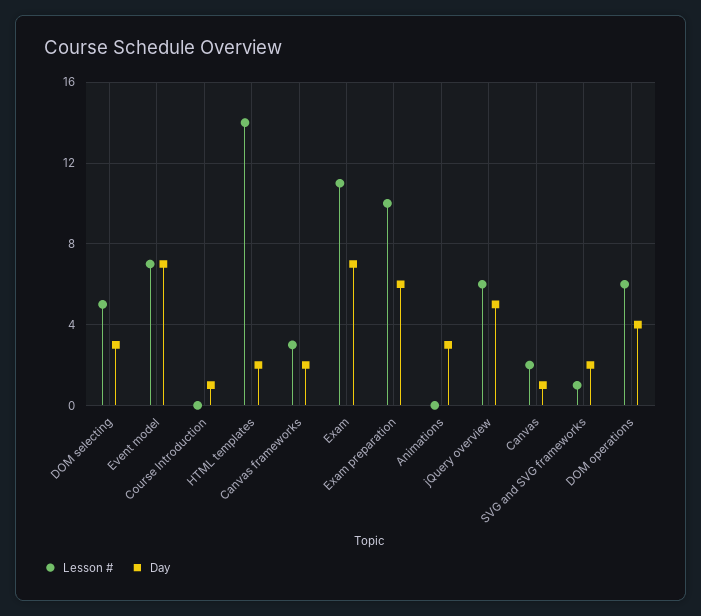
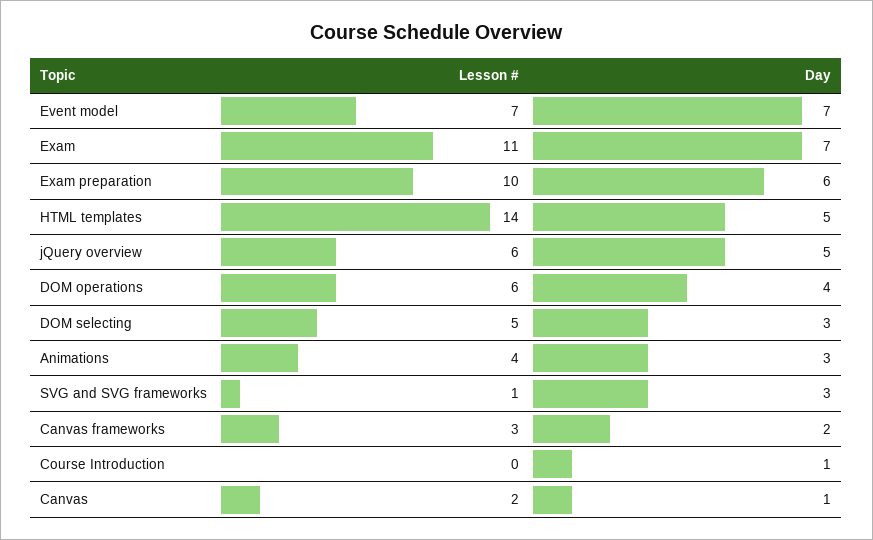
  {
    "Lesson #": {
      "DOM selecting": 5,
      "Event model": 7,
      "Course Introduction": 0,
      "HTML templates": 14,
      "Canvas frameworks": 3,
      "Exam": 11,
      "Exam preparation": 10,
-     "Animations": 0,
+     "Animations": 4,
      "jQuery overview": 6,
      "Canvas": 2,
      "SVG and SVG frameworks": 1,
      "DOM operations": 6
    },
    "Day": {
      "DOM selecting": 3,
      "Event model": 7,
      "Course Introduction": 1,
-     "HTML templates": 2,
+     "HTML templates": 5,
      "Canvas frameworks": 2,
      "Exam": 7,
      "Exam preparation": 6,
      "Animations": 3,
      "jQuery overview": 5,
      "Canvas": 1,
-     "SVG and SVG frameworks": 2,
+     "SVG and SVG frameworks": 3,
      "DOM operations": 4
    }
  }

